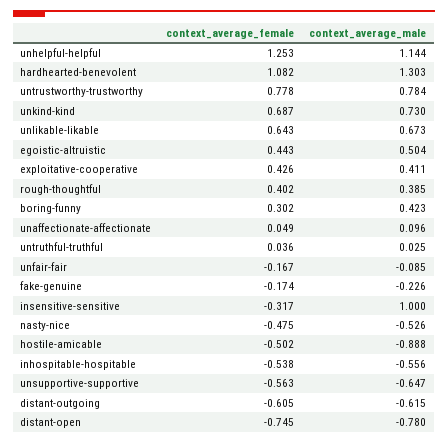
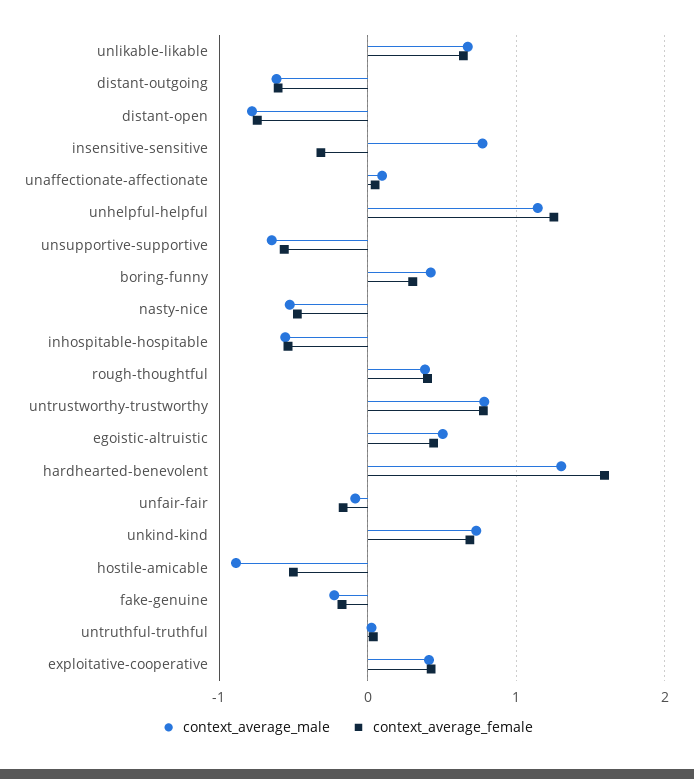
  {
    "context_average_female": {
      "unhelpful-helpful": 1.253,
-     "hardhearted-benevolent": 1.082,
+     "hardhearted-benevolent": 1.6,
      "untrustworthy-trustworthy": 0.778,
      "unkind-kind": 0.687,
      "unlikable-likable": 0.643,
      "egoistic-altruistic": 0.443,
      "exploitative-cooperative": 0.426,
      "rough-thoughtful": 0.402,
      "boring-funny": 0.302,
      "unaffectionate-affectionate": 0.049,
      "untruthful-truthful": 0.036,
      "unfair-fair": -0.167,
      "fake-genuine": -0.174,
      "insensitive-sensitive": -0.317,
      "nasty-nice": -0.475,
      "hostile-amicable": -0.502,
      "inhospitable-hospitable": -0.538,
      "unsupportive-supportive": -0.563,
      "distant-outgoing": -0.605,
      "distant-open": -0.745
    },
    "context_average_male": {
      "unhelpful-helpful": 1.144,
      "hardhearted-benevolent": 1.303,
      "untrustworthy-trustworthy": 0.784,
      "unkind-kind": 0.73,
      "unlikable-likable": 0.673,
      "egoistic-altruistic": 0.504,
      "exploitative-cooperative": 0.411,
      "rough-thoughtful": 0.385,
      "boring-funny": 0.423,
      "unaffectionate-affectionate": 0.096,
      "untruthful-truthful": 0.025,
      "unfair-fair": -0.085,
      "fake-genuine": -0.226,
-     "insensitive-sensitive": 1,
+     "insensitive-sensitive": 0.8,
      "nasty-nice": -0.526,
      "hostile-amicable": -0.888,
      "inhospitable-hospitable": -0.556,
      "unsupportive-supportive": -0.647,
      "distant-outgoing": -0.615,
      "distant-open": -0.78
    }
  }

